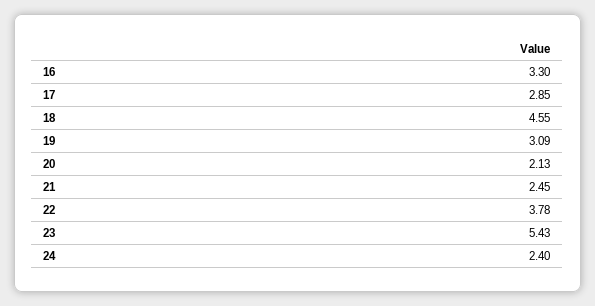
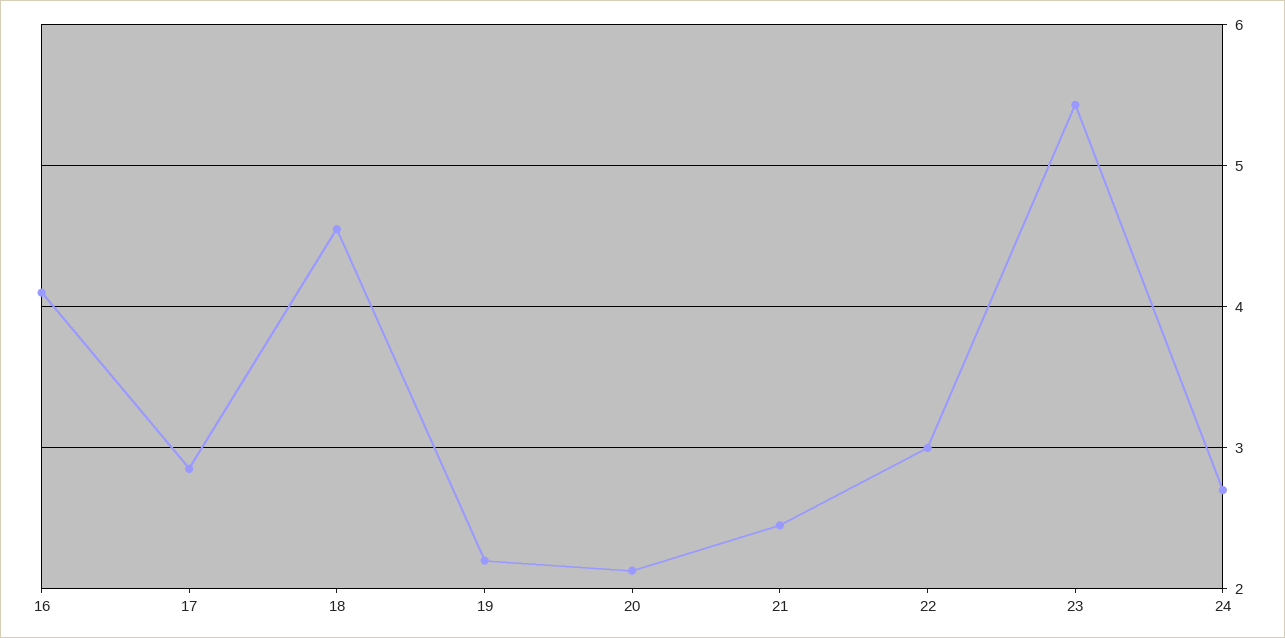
  {
-   "16": 3.3,
+   "16": 4.1,
    "17": 2.85,
    "18": 4.55,
-   "19": 3.09,
+   "19": 2.2,
    "20": 2.13,
    "21": 2.45,
-   "22": 3.78,
+   "22": 3,
    "23": 5.43,
-   "24": 2.4
+   "24": 2.7
  }

